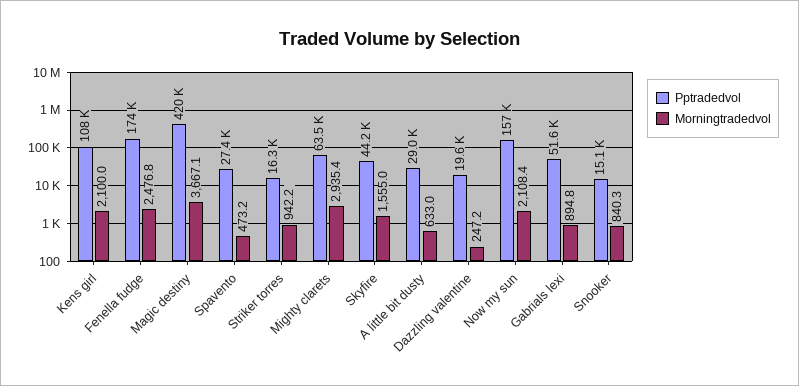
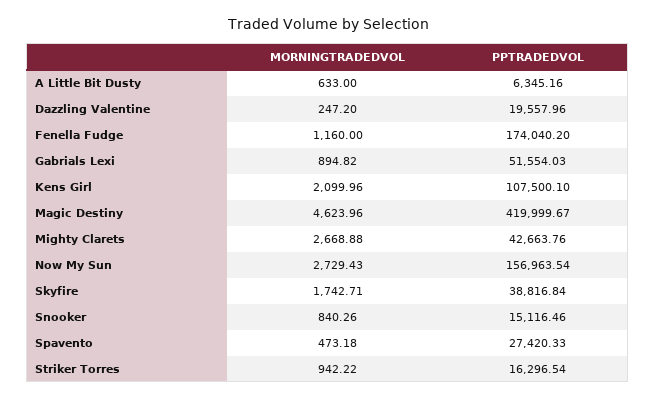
  {
    "Pptradedvol": {
      "Kens girl": 107500.1,
      "Fenella fudge": 174040.2,
      "Magic destiny": 419999.67,
      "Spavento": 27420.33,
      "Striker torres": 16296.54,
-     "Mighty clarets": 63500,
+     "Mighty clarets": 42663.76,
-     "Skyfire": 44200,
+     "Skyfire": 38816.84,
-     "A little bit dusty": 29000,
+     "A little bit dusty": 6345.16,
      "Dazzling valentine": 19557.96,
      "Now my sun": 156963.54,
      "Gabrials lexi": 51554.03,
      "Snooker": 15116.46
    },
    "Morningtradedvol": {
      "Kens girl": 2099.96,
-     "Fenella fudge": 2476.8,
+     "Fenella fudge": 1160,
-     "Magic destiny": 3667.1,
+     "Magic destiny": 4623.96,
      "Spavento": 473.18,
      "Striker torres": 942.22,
-     "Mighty clarets": 2935.4,
+     "Mighty clarets": 2668.88,
-     "Skyfire": 1555,
+     "Skyfire": 1742.71,
      "A little bit dusty": 633,
      "Dazzling valentine": 247.2,
-     "Now my sun": 2108.4,
+     "Now my sun": 2729.43,
      "Gabrials lexi": 894.82,
      "Snooker": 840.26
    }
  }

